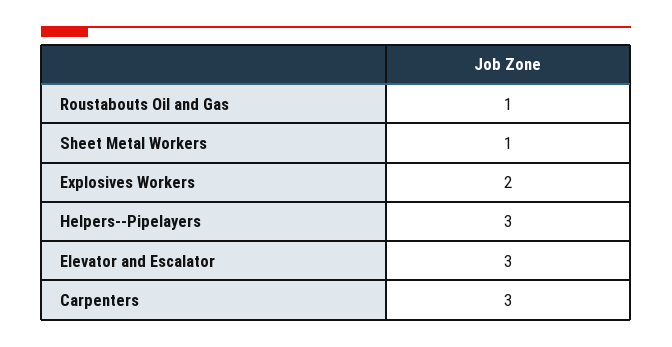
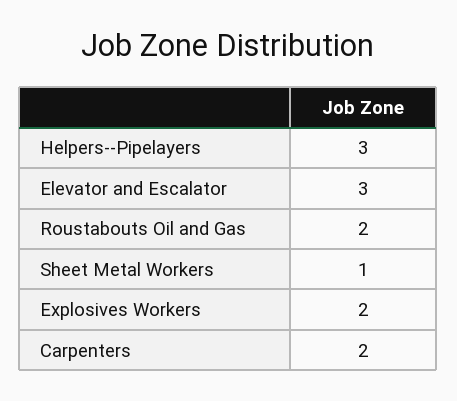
  {
-   "Roustabouts Oil and Gas": 1,
+   "Roustabouts Oil and Gas": 2,
    "Sheet Metal Workers": 1,
    "Explosives Workers": 2,
    "Helpers--Pipelayers": 3,
    "Elevator and Escalator": 3,
-   "Carpenters": 3
+   "Carpenters": 2
  }

